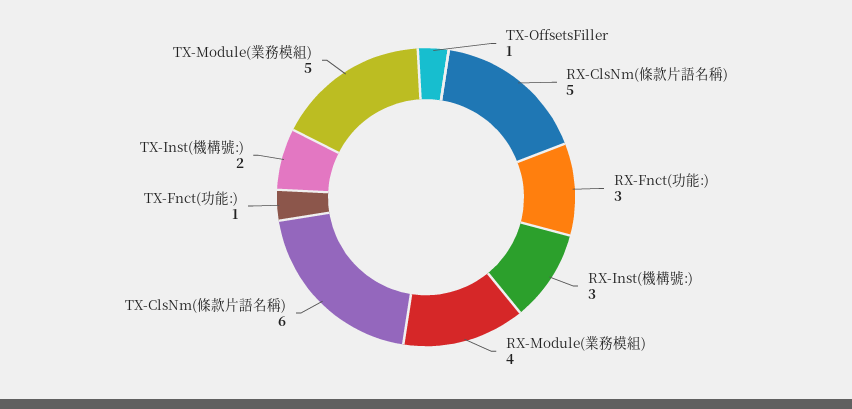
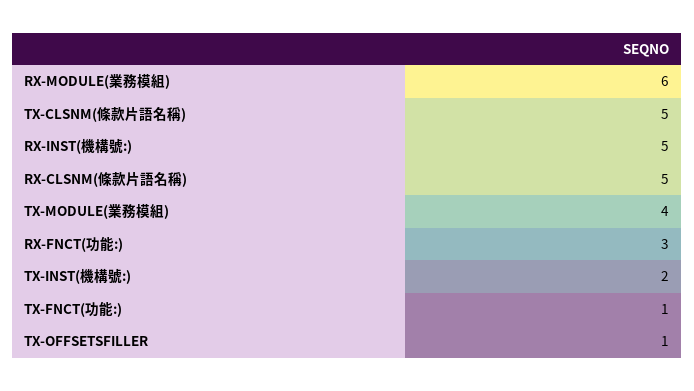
  {
    "TX-OffsetsFiller": 1,
    "RX-ClsNm(條款片語名稱)": 5,
    "RX-Fnct(功能:)": 3,
-   "RX-Inst(機構號:)": 3,
+   "RX-Inst(機構號:)": 5,
-   "RX-Module(業務模組)": 4,
+   "RX-Module(業務模組)": 6,
-   "TX-ClsNm(條款片語名稱)": 6,
+   "TX-ClsNm(條款片語名稱)": 5,
    "TX-Fnct(功能:)": 1,
    "TX-Inst(機構號:)": 2,
-   "TX-Module(業務模組)": 5
+   "TX-Module(業務模組)": 4
  }

